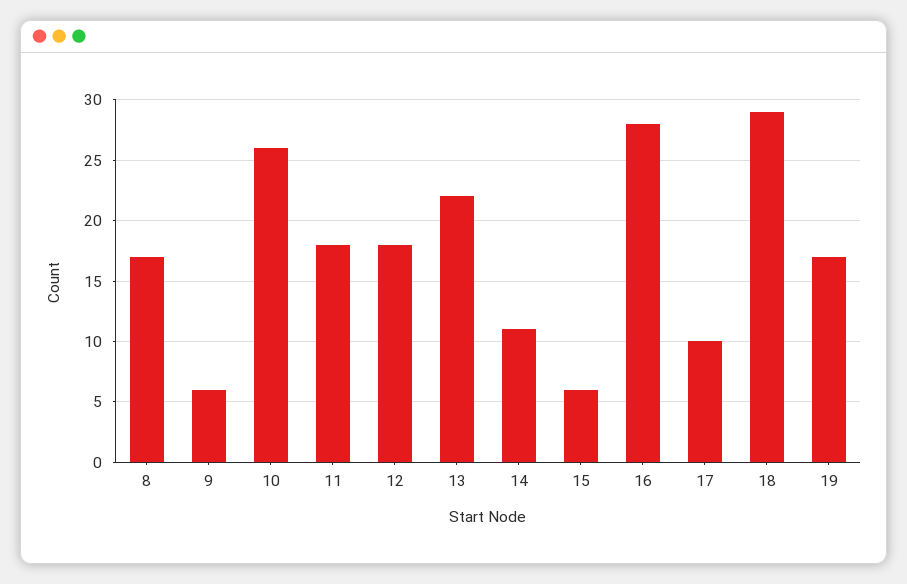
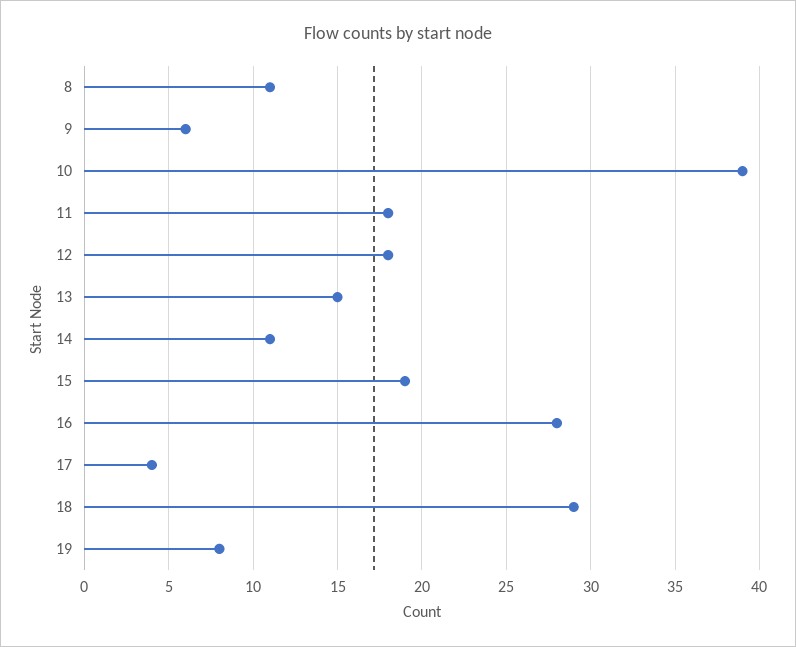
  {
-   "8": 17,
+   "8": 11,
    "9": 6,
-   "10": 26,
+   "10": 39,
    "11": 18,
    "12": 18,
-   "13": 22,
+   "13": 15,
    "14": 11,
-   "15": 6,
+   "15": 19,
    "16": 28,
-   "17": 10,
+   "17": 4,
    "18": 29,
-   "19": 17
+   "19": 8
  }

